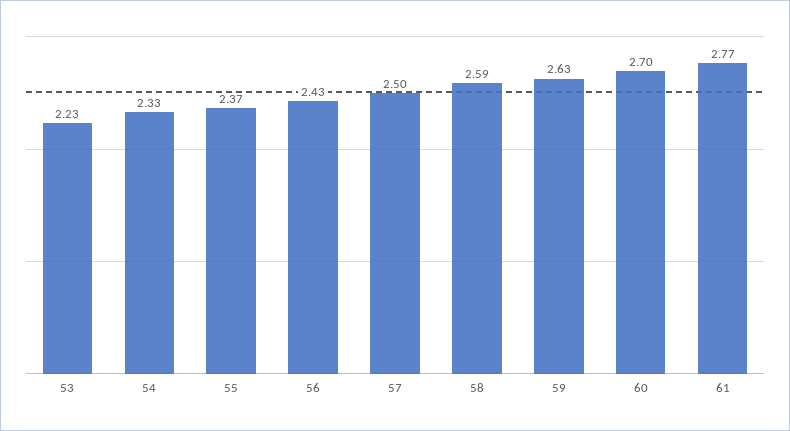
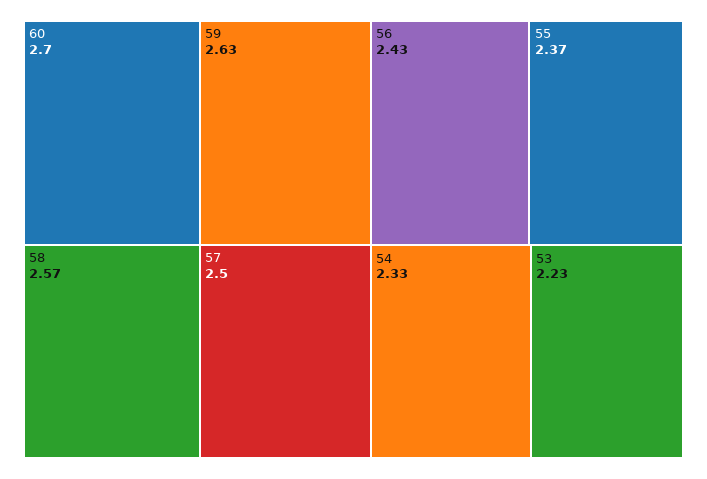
  {
    "53": 2.23,
    "54": 2.33,
    "55": 2.37,
    "56": 2.43,
    "57": 2.5,
-   "58": 2.59,
+   "58": 2.57,
    "59": 2.63,
-   "60": 2.7,
+   "60": 2.7
-   "61": 2.77
  }

